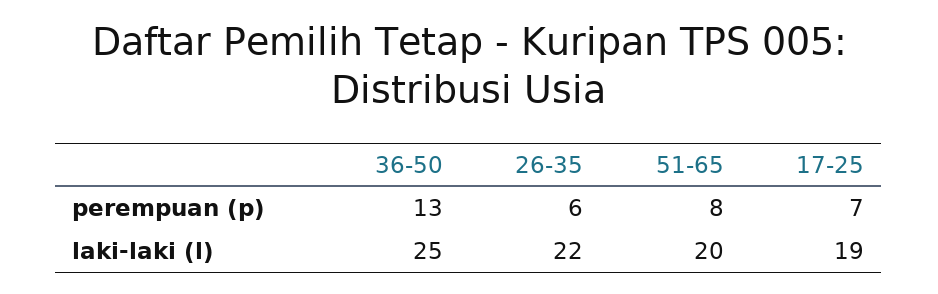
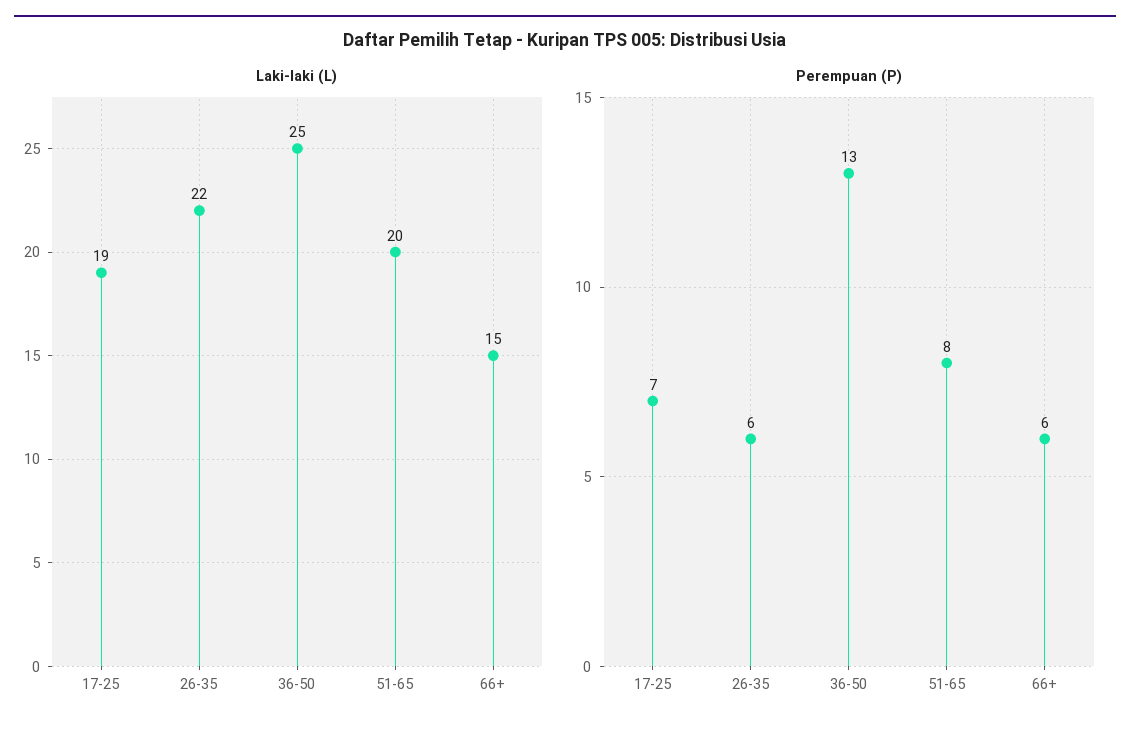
  {
    "perempuan (p)": {
      "36-50": 13,
      "26-35": 6,
      "51-65": 8,
-     "17-25": 7
+     "17-25": 7,
+     "66+": 6
    },
    "laki-laki (l)": {
      "36-50": 25,
      "26-35": 22,
      "51-65": 20,
-     "17-25": 19
+     "17-25": 19,
+     "66+": 15
    }
  }

